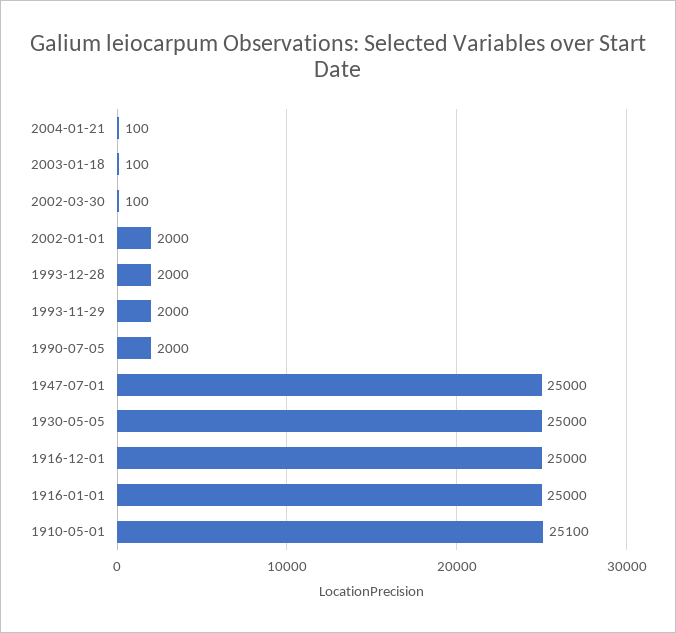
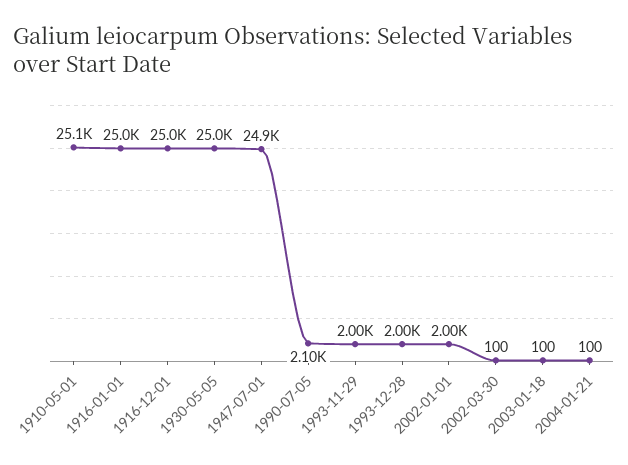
  {
    "2004-01-21": 100,
    "2003-01-18": 100,
    "2002-03-30": 100,
    "2002-01-01": 2000,
    "1993-12-28": 2000,
    "1993-11-29": 2000,
-   "1990-07-05": 2000,
+   "1990-07-05": 2100,
-   "1947-07-01": 25000,
+   "1947-07-01": 24900,
    "1930-05-05": 25000,
    "1916-12-01": 25000,
    "1916-01-01": 25000,
    "1910-05-01": 25100
  }

